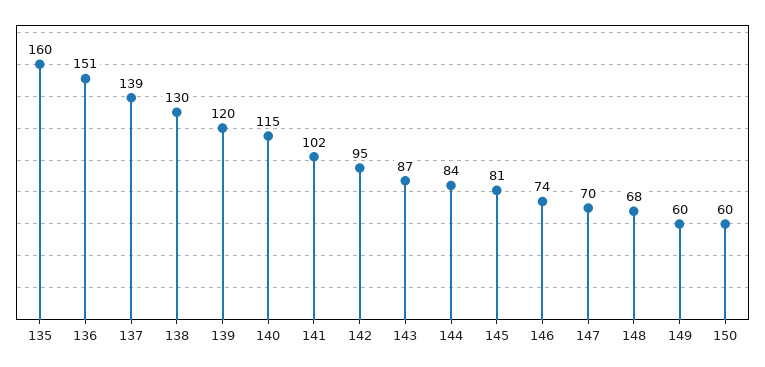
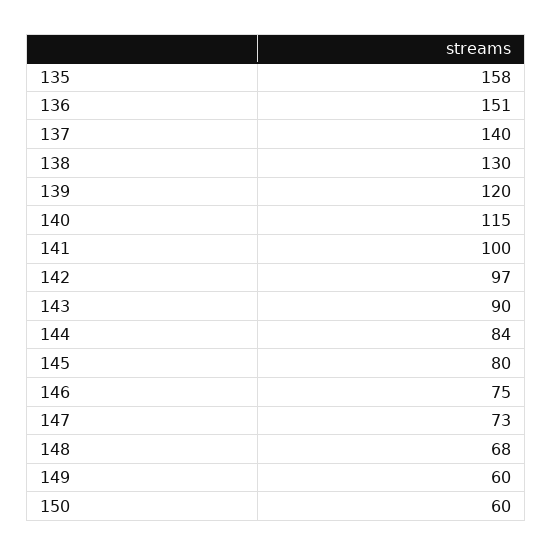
  {
-   "135": 160,
+   "135": 158,
    "136": 151,
-   "137": 139,
+   "137": 140,
    "138": 130,
    "139": 120,
    "140": 115,
-   "141": 102,
+   "141": 100,
-   "142": 95,
+   "142": 97,
-   "143": 87,
+   "143": 90,
    "144": 84,
-   "145": 81,
+   "145": 80,
-   "146": 74,
+   "146": 75,
-   "147": 70,
+   "147": 73,
    "148": 68,
    "149": 60,
    "150": 60
  }

